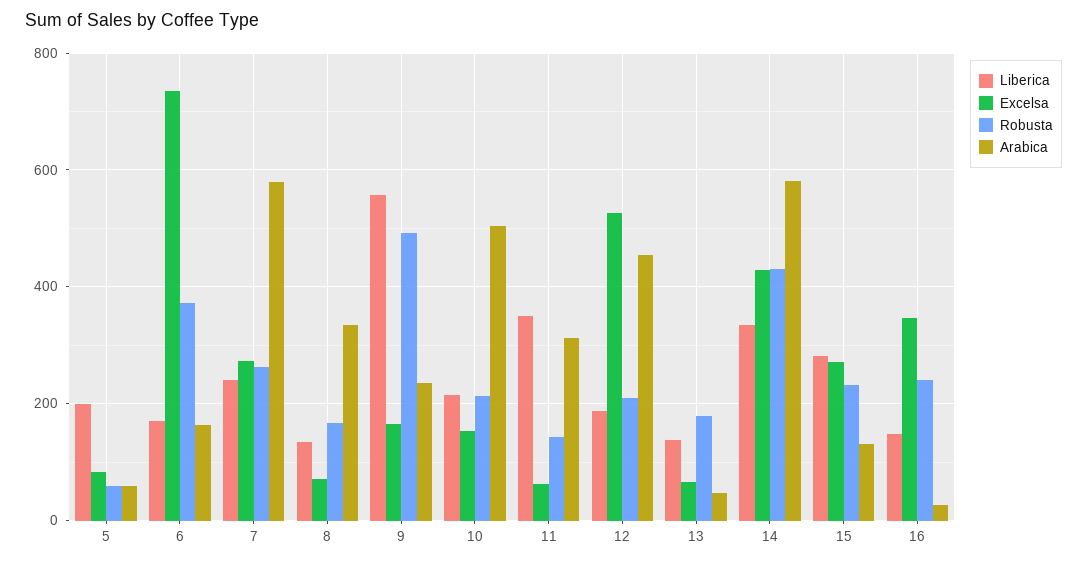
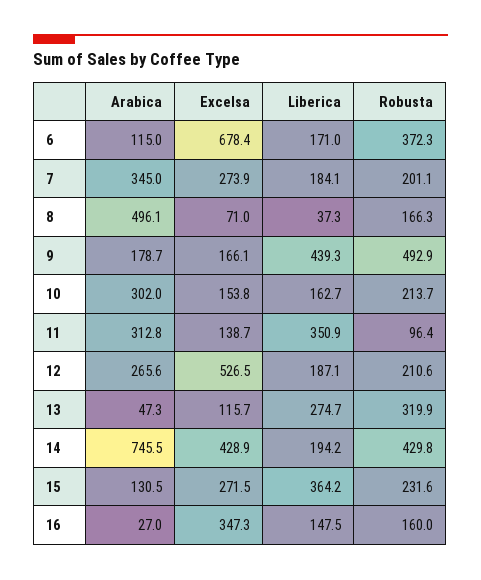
  {
    "Liberica": {
-     "5": 200,
      "6": 171,
-     "7": 240,
+     "7": 184.1,
-     "8": 140,
+     "8": 37.3,
-     "9": 560,
+     "9": 439.3,
-     "10": 220,
+     "10": 162.7,
      "11": 350.9,
      "12": 187.1,
-     "13": 140,
+     "13": 274.7,
-     "14": 340,
+     "14": 194.2,
-     "15": 280,
+     "15": 364.2,
      "16": 147.5
    },
    "Excelsa": {
-     "5": 80,
-     "6": 740,
+     "6": 678.4,
      "7": 273.9,
      "8": 71,
      "9": 166.1,
      "10": 153.8,
-     "11": 60,
+     "11": 138.7,
      "12": 526.5,
-     "13": 60,
+     "13": 115.7,
      "14": 428.9,
      "15": 271.5,
      "16": 347.3
    },
    "Robusta": {
-     "5": 60,
      "6": 372.3,
-     "7": 260,
+     "7": 201.1,
      "8": 166.3,
      "9": 492.9,
      "10": 213.7,
-     "11": 140,
+     "11": 96.4,
      "12": 210.6,
-     "13": 180,
+     "13": 319.9,
      "14": 429.8,
      "15": 231.6,
-     "16": 240
+     "16": 160
    },
    "Arabica": {
-     "5": 60,
-     "6": 160,
+     "6": 115,
-     "7": 580,
+     "7": 345,
-     "8": 340,
+     "8": 496.1,
-     "9": 240,
+     "9": 178.7,
-     "10": 500,
+     "10": 302,
      "11": 312.8,
-     "12": 460,
+     "12": 265.6,
      "13": 47.3,
-     "14": 580,
+     "14": 745.5,
      "15": 130.5,
      "16": 27
    }
  }

